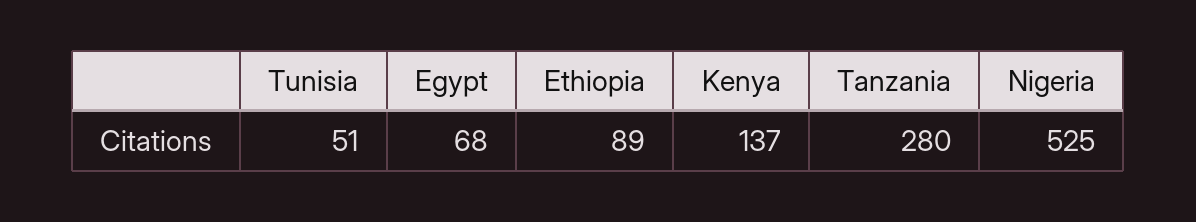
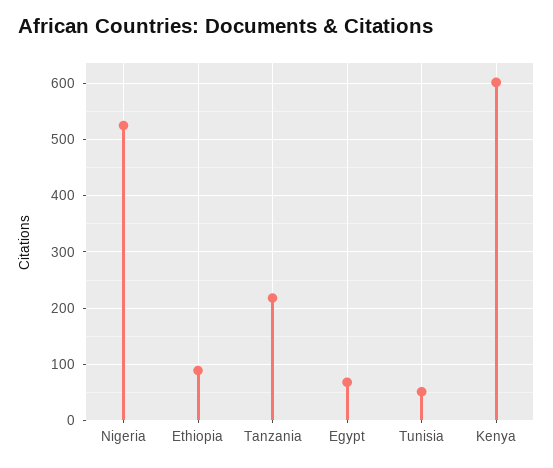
  {
    "Tunisia": 51,
    "Egypt": 68,
    "Ethiopia": 89,
-   "Kenya": 137,
+   "Kenya": 600,
-   "Tanzania": 280,
+   "Tanzania": 220,
    "Nigeria": 525
  }

